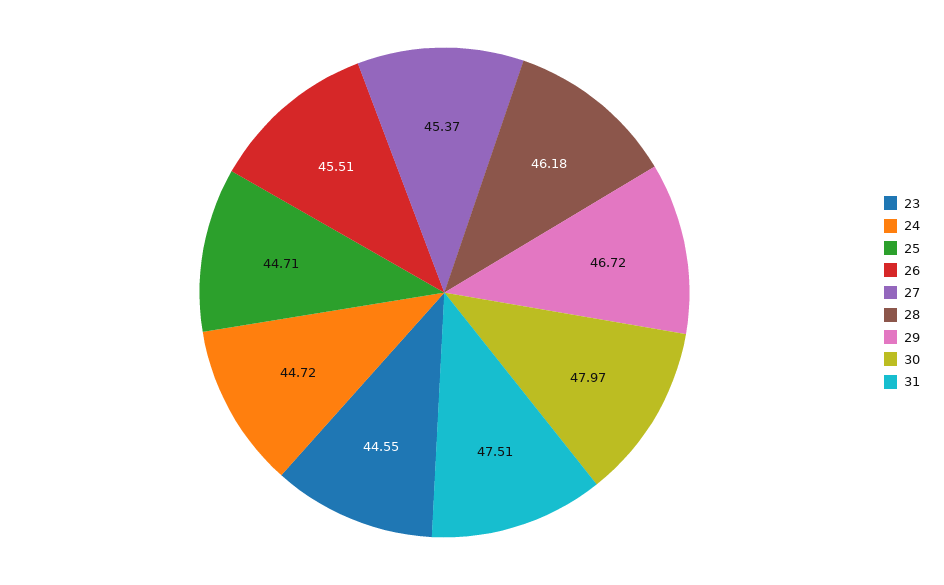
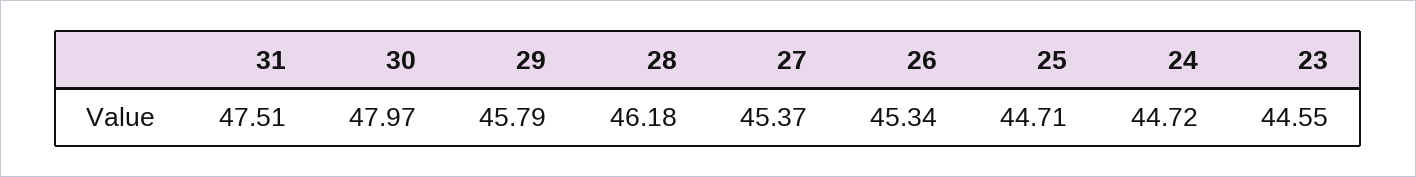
  {
    "23": 44.55,
    "24": 44.72,
    "25": 44.71,
-   "26": 45.51,
+   "26": 45.34,
    "27": 45.37,
    "28": 46.18,
-   "29": 46.72,
+   "29": 45.79,
    "30": 47.97,
    "31": 47.51
  }

